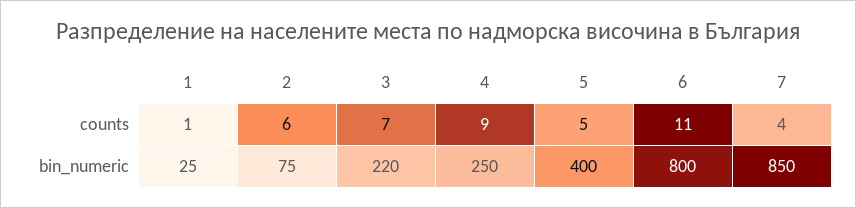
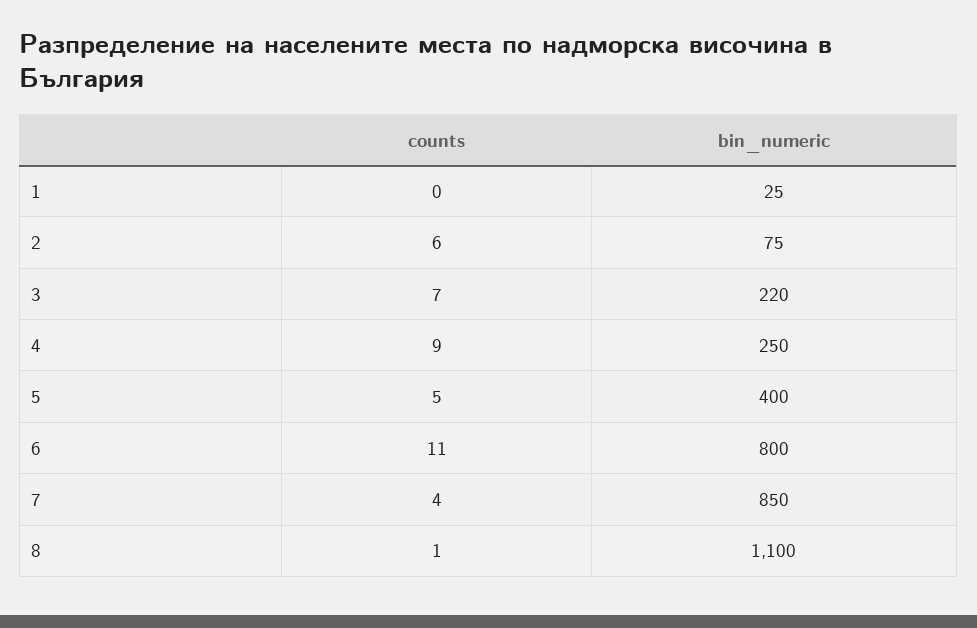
  {
    "1": {
-     "counts": 1,
+     "counts": 0,
      "bin_numeric": 25
    },
    "2": {
      "counts": 6,
      "bin_numeric": 75
    },
    "3": {
      "counts": 7,
      "bin_numeric": 220
    },
    "4": {
      "counts": 9,
      "bin_numeric": 250
    },
    "5": {
      "counts": 5,
      "bin_numeric": 400
    },
    "6": {
      "counts": 11,
      "bin_numeric": 800
    },
    "7": {
      "counts": 4,
      "bin_numeric": 850
-   }
+   },
+   "8": {
+     "counts": 1,
+     "bin_numeric": 1100
+   }
  }

